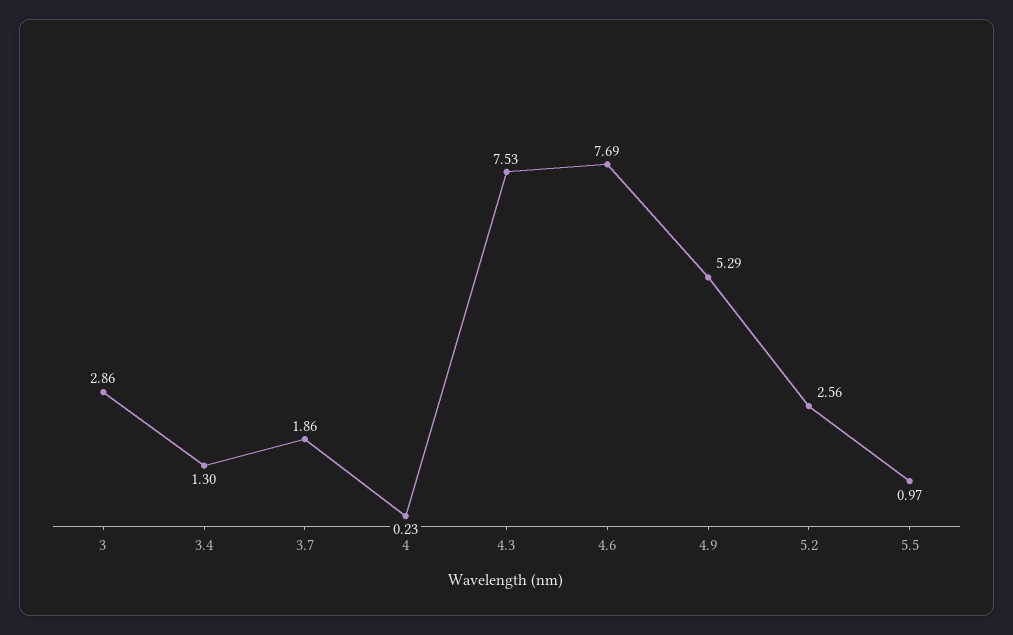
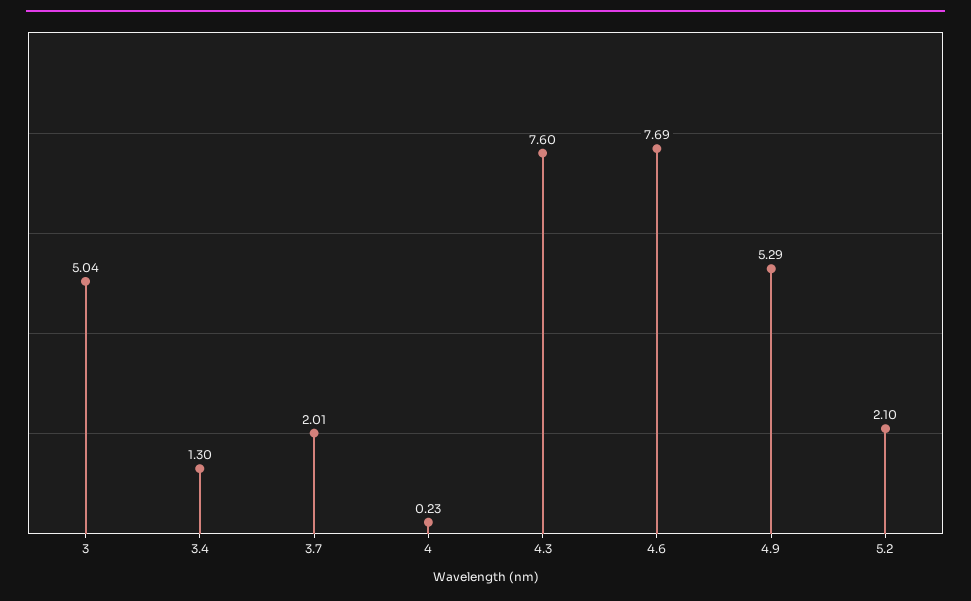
  {
-   "3": 2.86,
+   "3": 5.04,
    "3.4": 1.3,
-   "3.7": 1.86,
+   "3.7": 2.01,
    "4": 0.23,
-   "4.3": 7.53,
+   "4.3": 7.6,
    "4.6": 7.69,
    "4.9": 5.29,
-   "5.2": 2.56,
+   "5.2": 2.1
-   "5.5": 0.97
  }

